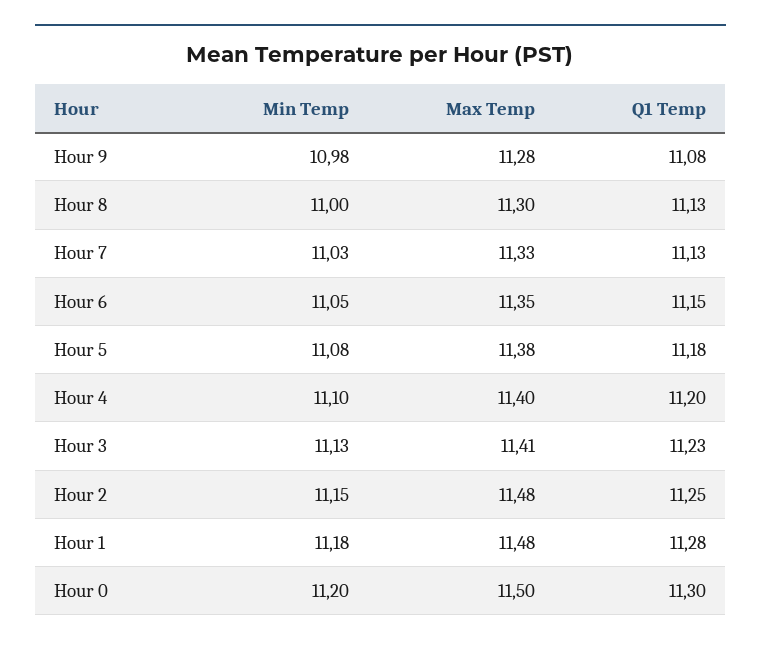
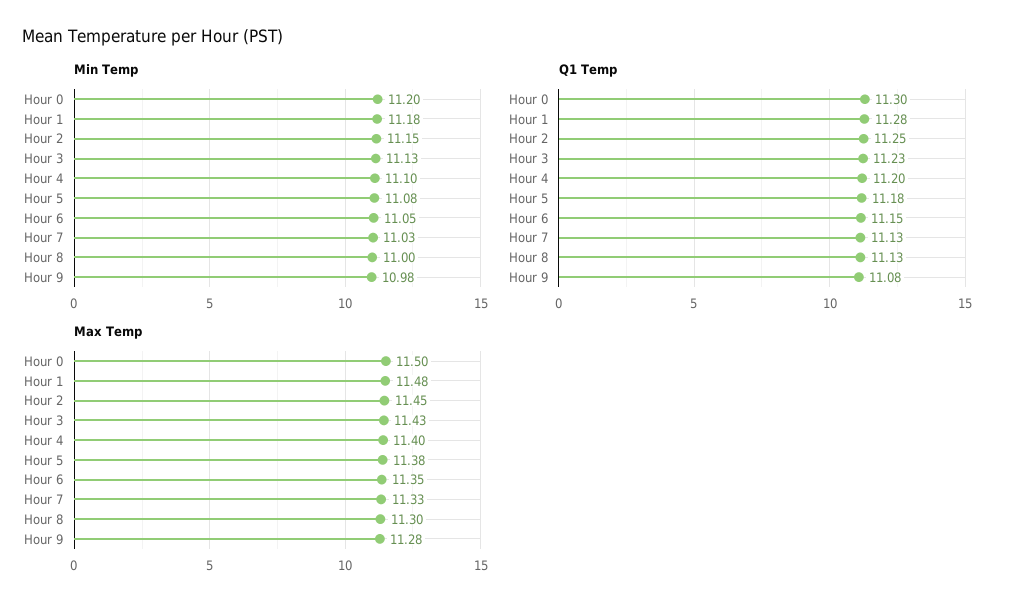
  {
    "Min Temp": {
      "Hour 9": 10.98,
      "Hour 8": 11,
      "Hour 7": 11.03,
      "Hour 6": 11.05,
      "Hour 5": 11.08,
      "Hour 4": 11.1,
      "Hour 3": 11.13,
      "Hour 2": 11.15,
      "Hour 1": 11.18,
      "Hour 0": 11.2
    },
    "Max Temp": {
      "Hour 9": 11.28,
      "Hour 8": 11.3,
      "Hour 7": 11.33,
      "Hour 6": 11.35,
      "Hour 5": 11.38,
      "Hour 4": 11.4,
-     "Hour 3": 11.41,
+     "Hour 3": 11.43,
-     "Hour 2": 11.48,
+     "Hour 2": 11.45,
      "Hour 1": 11.48,
      "Hour 0": 11.5
    },
    "Q1 Temp": {
      "Hour 9": 11.08,
      "Hour 8": 11.13,
      "Hour 7": 11.13,
      "Hour 6": 11.15,
      "Hour 5": 11.18,
      "Hour 4": 11.2,
      "Hour 3": 11.23,
      "Hour 2": 11.25,
      "Hour 1": 11.28,
      "Hour 0": 11.3
    }
  }

